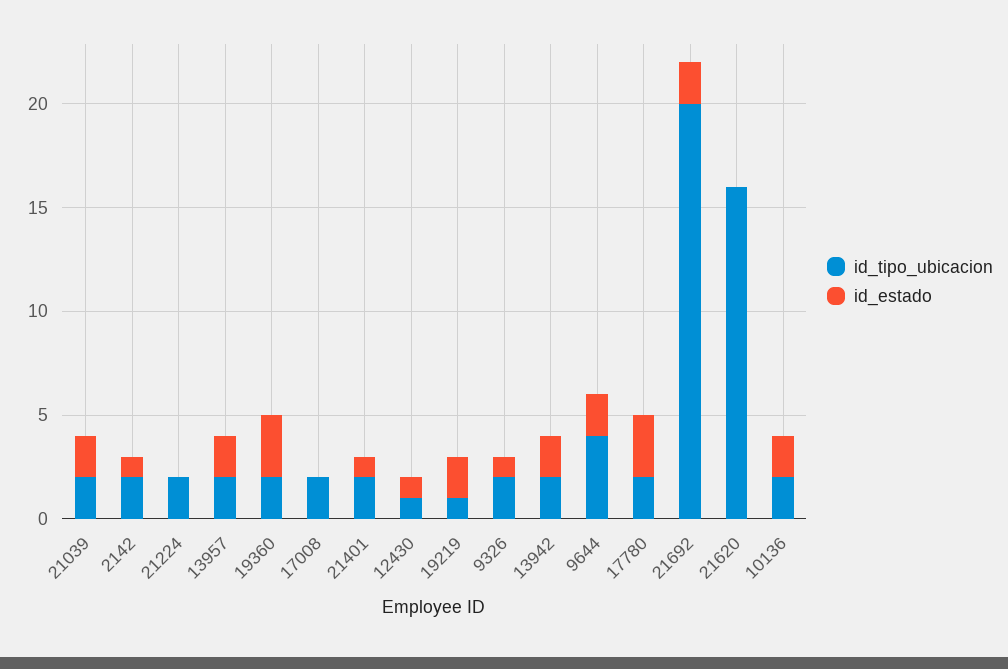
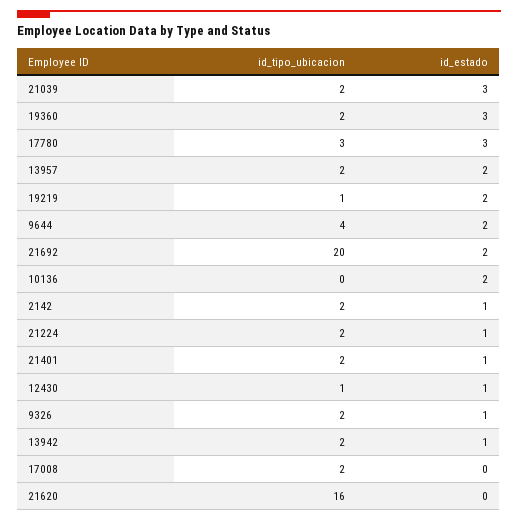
  {
    "id_tipo_ubicacion": {
      "21039": 2,
      "2142": 2,
      "21224": 2,
      "13957": 2,
      "19360": 2,
      "17008": 2,
      "21401": 2,
      "12430": 1,
      "19219": 1,
      "9326": 2,
      "13942": 2,
      "9644": 4,
-     "17780": 2,
+     "17780": 3,
      "21692": 20,
      "21620": 16,
-     "10136": 2
+     "10136": 0
    },
    "id_estado": {
-     "21039": 2,
+     "21039": 3,
      "2142": 1,
-     "21224": 0,
+     "21224": 1,
      "13957": 2,
      "19360": 3,
      "17008": 0,
      "21401": 1,
      "12430": 1,
      "19219": 2,
      "9326": 1,
-     "13942": 2,
+     "13942": 1,
      "9644": 2,
      "17780": 3,
      "21692": 2,
      "21620": 0,
      "10136": 2
    }
  }

